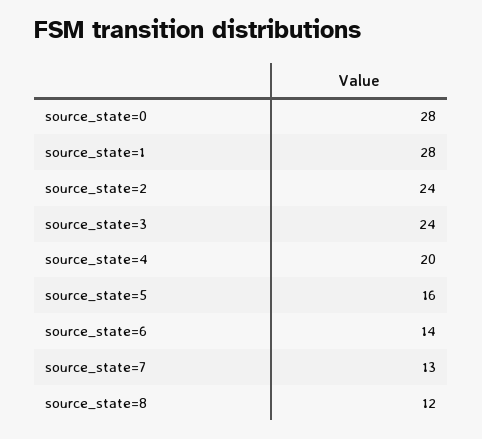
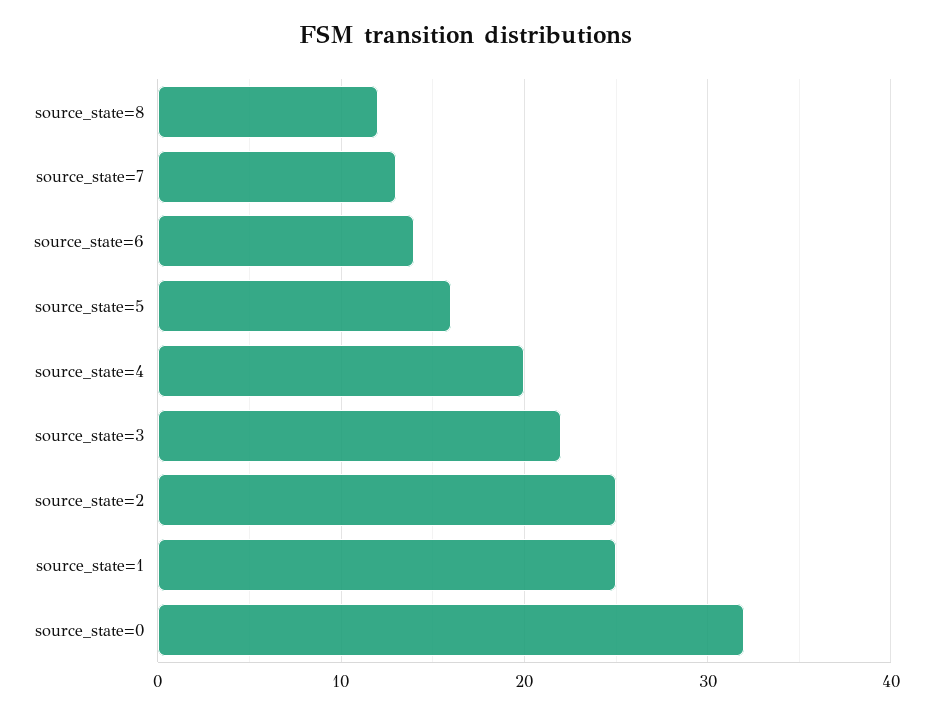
  {
-   "source_state=0": 28,
+   "source_state=0": 32,
-   "source_state=1": 28,
+   "source_state=1": 25,
-   "source_state=2": 24,
+   "source_state=2": 25,
-   "source_state=3": 24,
+   "source_state=3": 22,
    "source_state=4": 20,
    "source_state=5": 16,
    "source_state=6": 14,
    "source_state=7": 13,
    "source_state=8": 12
  }

